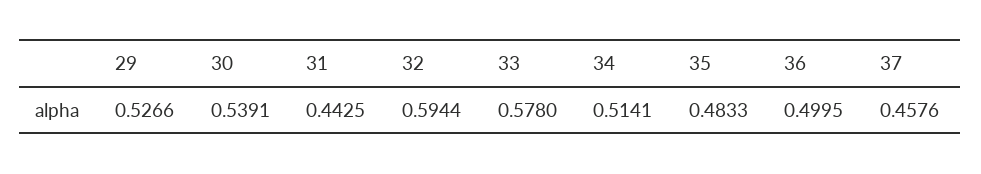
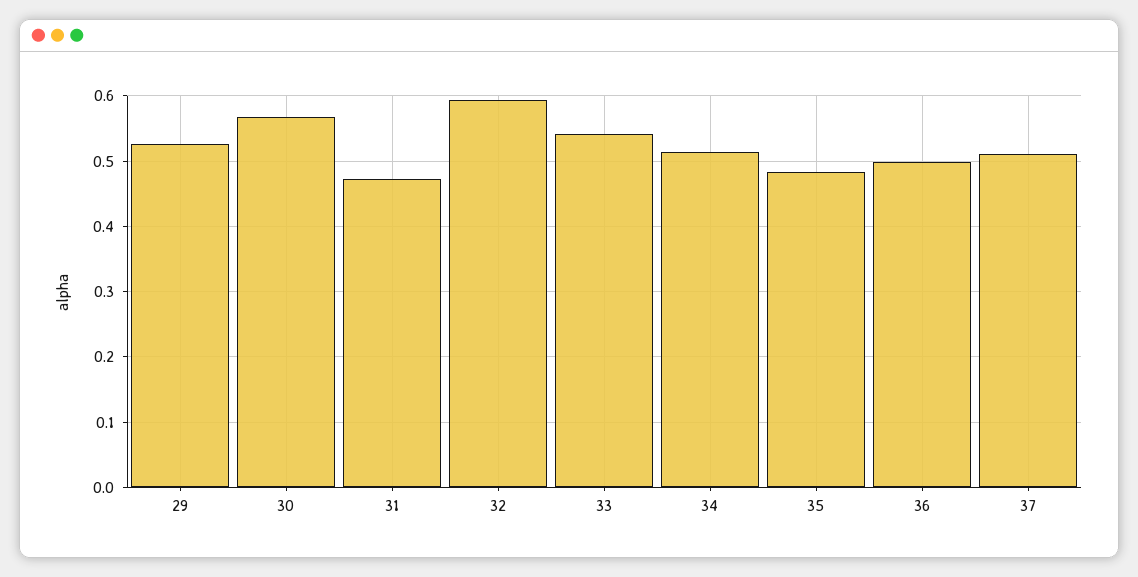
  {
    "29": 0.5266,
-   "30": 0.5391,
+   "30": 0.57,
-   "31": 0.4425,
+   "31": 0.47,
    "32": 0.5944,
-   "33": 0.578,
+   "33": 0.54,
    "34": 0.5141,
    "35": 0.4833,
    "36": 0.4995,
-   "37": 0.4576
+   "37": 0.51
  }

